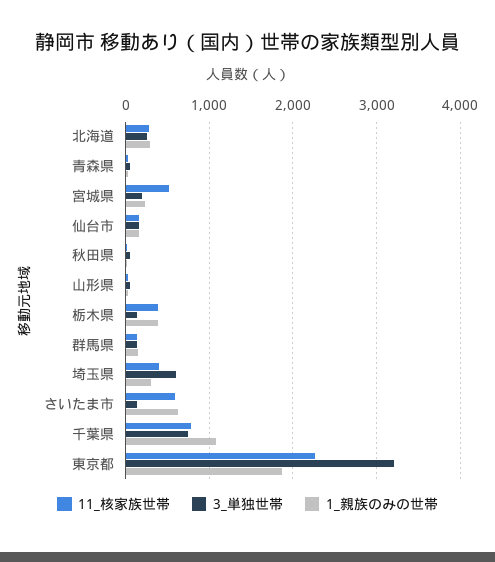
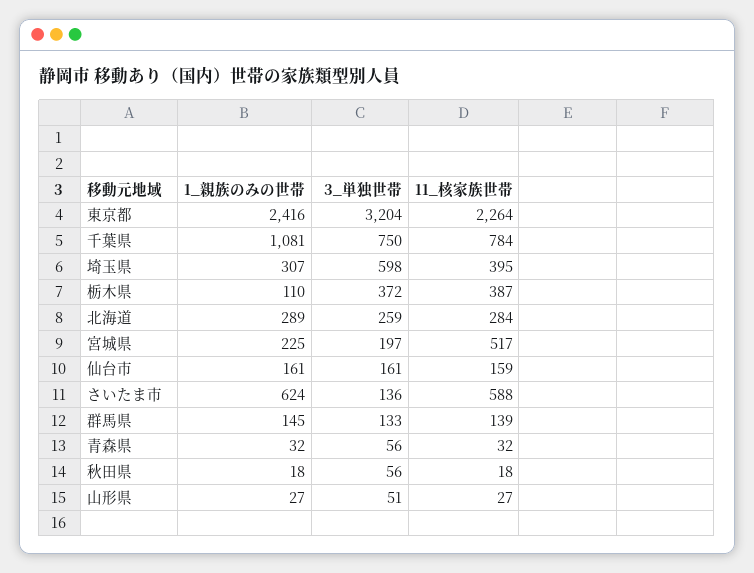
  {
    "11_核家族世帯": {
      "北海道": 284,
      "青森県": 32,
      "宮城県": 517,
      "仙台市": 159,
      "秋田県": 18,
      "山形県": 27,
      "栃木県": 387,
      "群馬県": 139,
      "埼玉県": 395,
      "さいたま市": 588,
      "千葉県": 784,
      "東京都": 2264
    },
    "3_単独世帯": {
      "北海道": 259,
      "青森県": 56,
      "宮城県": 197,
      "仙台市": 161,
      "秋田県": 56,
      "山形県": 51,
-     "栃木県": 100,
+     "栃木県": 372,
      "群馬県": 133,
      "埼玉県": 598,
      "さいたま市": 136,
      "千葉県": 750,
      "東京都": 3204
    },
    "1_親族のみの世帯": {
      "北海道": 289,
      "青森県": 32,
      "宮城県": 225,
      "仙台市": 161,
      "秋田県": 18,
      "山形県": 27,
-     "栃木県": 400,
+     "栃木県": 110,
      "群馬県": 145,
      "埼玉県": 307,
      "さいたま市": 624,
      "千葉県": 1081,
-     "東京都": 1900
+     "東京都": 2416
    }
  }

